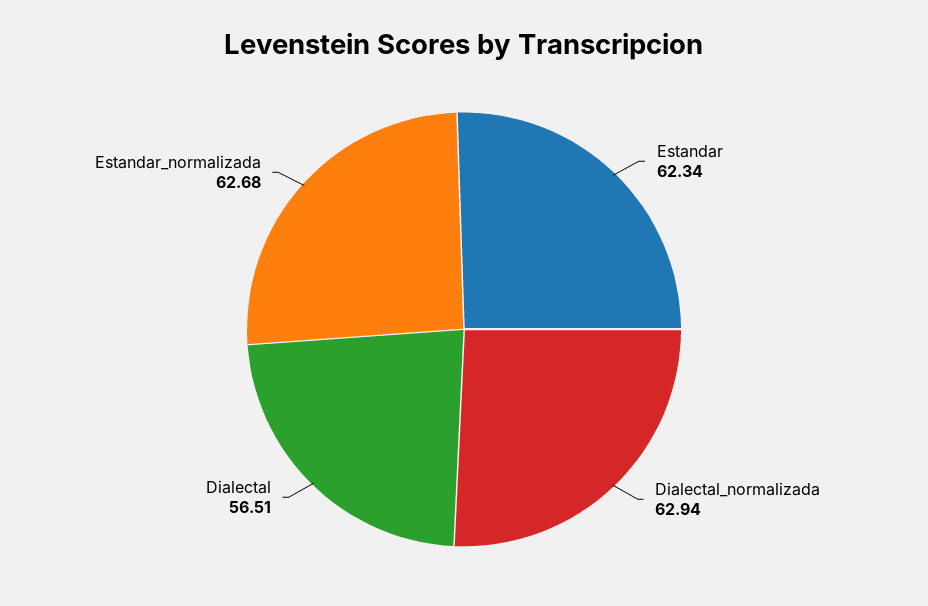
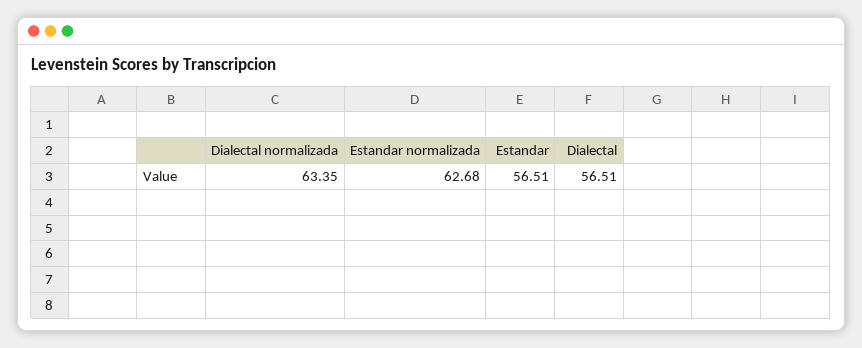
  {
-   "Estandar": 62.34,
+   "Estandar": 56.51,
-   "Dialectal_normalizada": 62.94,
+   "Dialectal_normalizada": 63.35,
    "Dialectal": 56.51,
    "Estandar_normalizada": 62.68
  }

